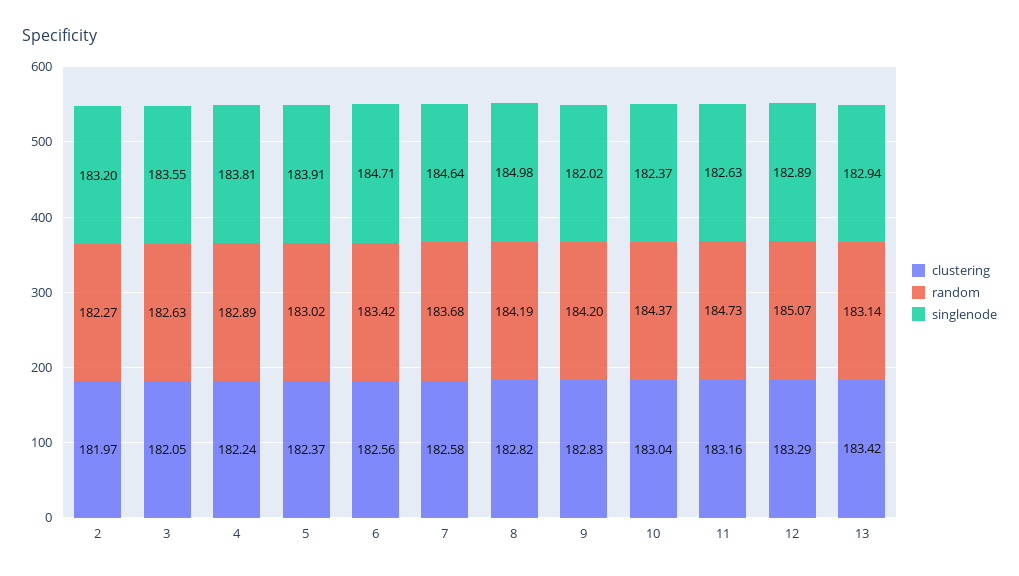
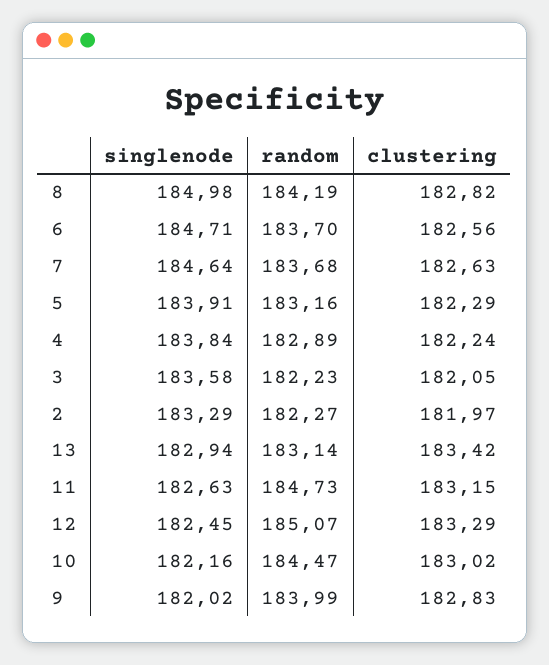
  {
    "clustering": {
      "2": 181.97,
      "3": 182.05,
      "4": 182.24,
-     "5": 182.37,
+     "5": 182.29,
      "6": 182.56,
-     "7": 182.58,
+     "7": 182.63,
      "8": 182.82,
      "9": 182.83,
-     "10": 183.04,
+     "10": 183.02,
-     "11": 183.16,
+     "11": 183.15,
      "12": 183.29,
      "13": 183.42
    },
    "random": {
      "2": 182.27,
-     "3": 182.63,
+     "3": 182.23,
      "4": 182.89,
-     "5": 183.02,
+     "5": 183.16,
-     "6": 183.42,
+     "6": 183.7,
      "7": 183.68,
      "8": 184.19,
-     "9": 184.2,
+     "9": 183.99,
-     "10": 184.37,
+     "10": 184.47,
      "11": 184.73,
      "12": 185.07,
      "13": 183.14
    },
    "singlenode": {
-     "2": 183.2,
+     "2": 183.29,
-     "3": 183.55,
+     "3": 183.58,
-     "4": 183.81,
+     "4": 183.84,
      "5": 183.91,
      "6": 184.71,
      "7": 184.64,
      "8": 184.98,
      "9": 182.02,
-     "10": 182.37,
+     "10": 182.16,
      "11": 182.63,
-     "12": 182.89,
+     "12": 182.45,
      "13": 182.94
    }
  }

